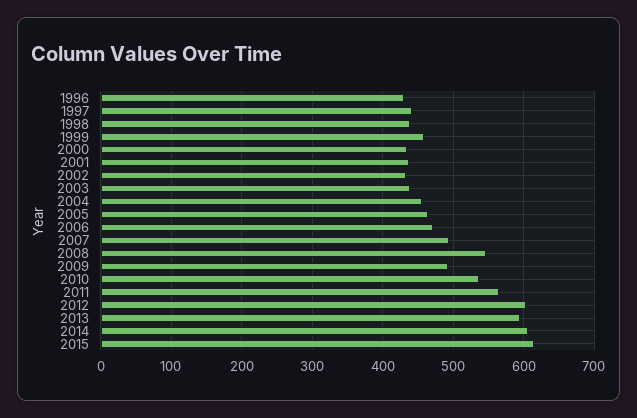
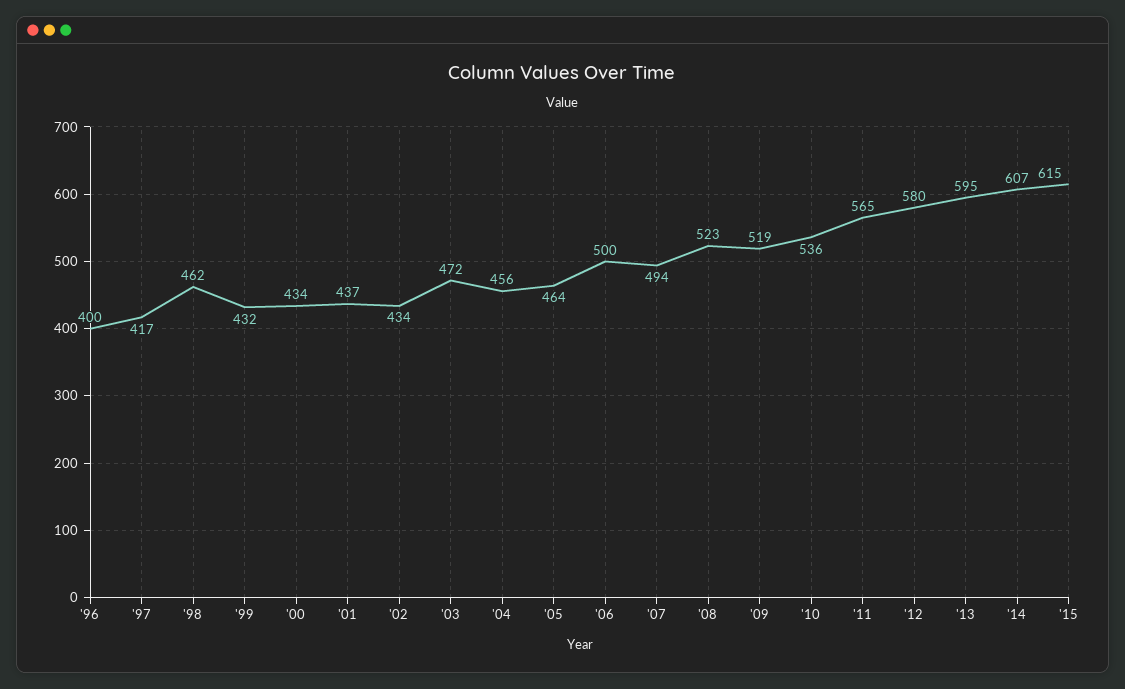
  {
-   "1996": 430,
+   "1996": 400,
-   "1997": 440,
+   "1997": 417,
-   "1998": 440,
+   "1998": 462,
-   "1999": 460,
+   "1999": 432,
    "2000": 434,
    "2001": 437,
    "2002": 434,
-   "2003": 440,
+   "2003": 472,
    "2004": 456,
    "2005": 464,
-   "2006": 470,
+   "2006": 500,
    "2007": 494,
-   "2008": 550,
+   "2008": 523,
-   "2009": 490,
+   "2009": 519,
    "2010": 536,
    "2011": 565,
-   "2012": 600,
+   "2012": 580,
    "2013": 595,
    "2014": 607,
    "2015": 615
  }

